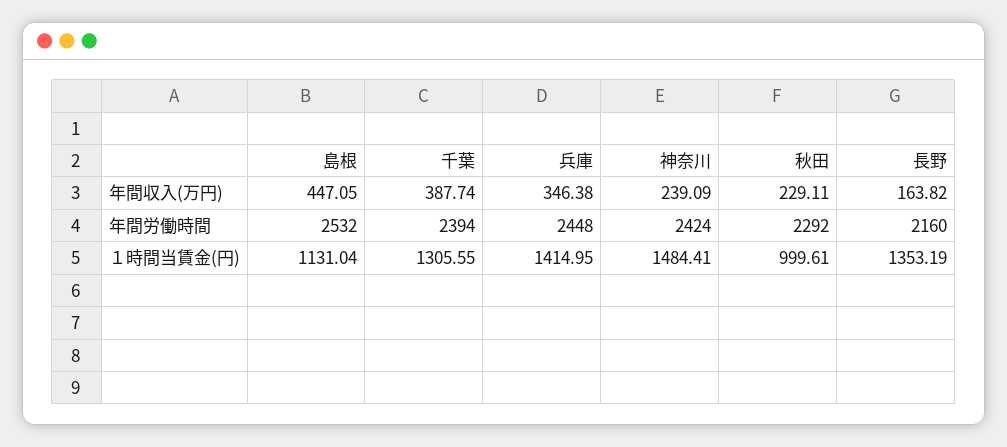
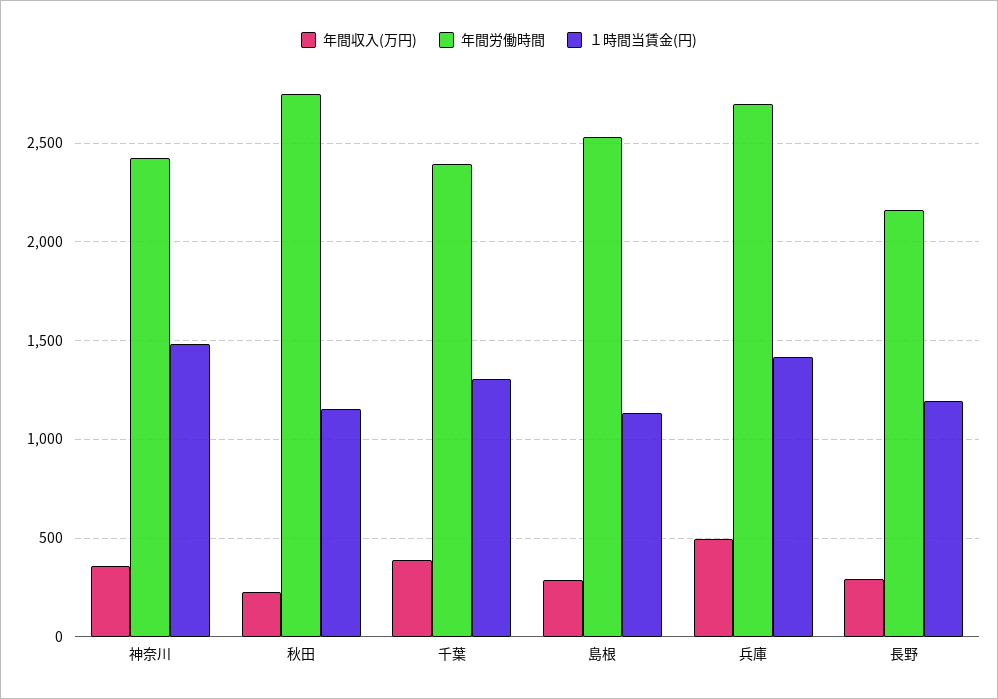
  {
    "年間収入(万円)": {
-     "島根": 447.05,
+     "島根": 300,
      "千葉": 387.74,
-     "兵庫": 346.38,
+     "兵庫": 500,
-     "神奈川": 239.09,
+     "神奈川": 350,
      "秋田": 229.11,
-     "長野": 163.82
+     "長野": 300
    },
    "年間労働時間": {
      "島根": 2532,
      "千葉": 2394,
-     "兵庫": 2448,
+     "兵庫": 2700,
      "神奈川": 2424,
-     "秋田": 2292,
+     "秋田": 2750,
      "長野": 2160
    },
    "１時間当賃金(円)": {
      "島根": 1131.04,
      "千葉": 1305.55,
      "兵庫": 1414.95,
      "神奈川": 1484.41,
-     "秋田": 999.61,
+     "秋田": 1150,
-     "長野": 1353.19
+     "長野": 1200
    }
  }

